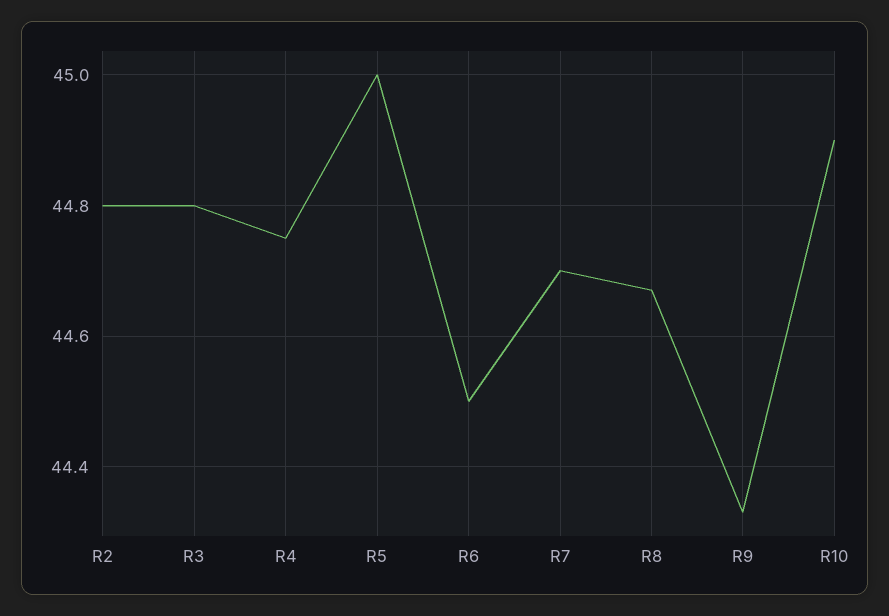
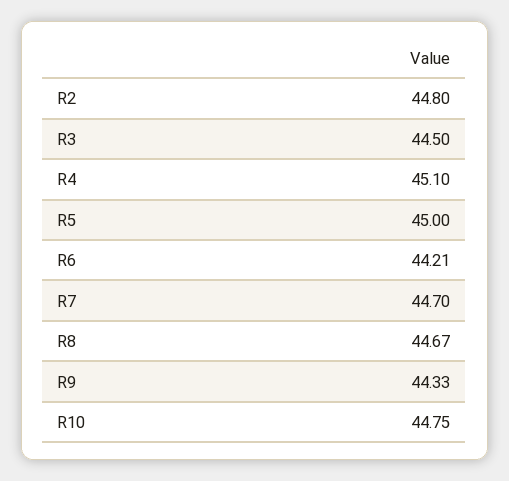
  {
    "R2": 44.8,
-   "R3": 44.8,
+   "R3": 44.5,
-   "R4": 44.75,
+   "R4": 45.1,
    "R5": 45,
-   "R6": 44.5,
+   "R6": 44.21,
    "R7": 44.7,
    "R8": 44.67,
    "R9": 44.33,
-   "R10": 44.9
+   "R10": 44.75
  }

